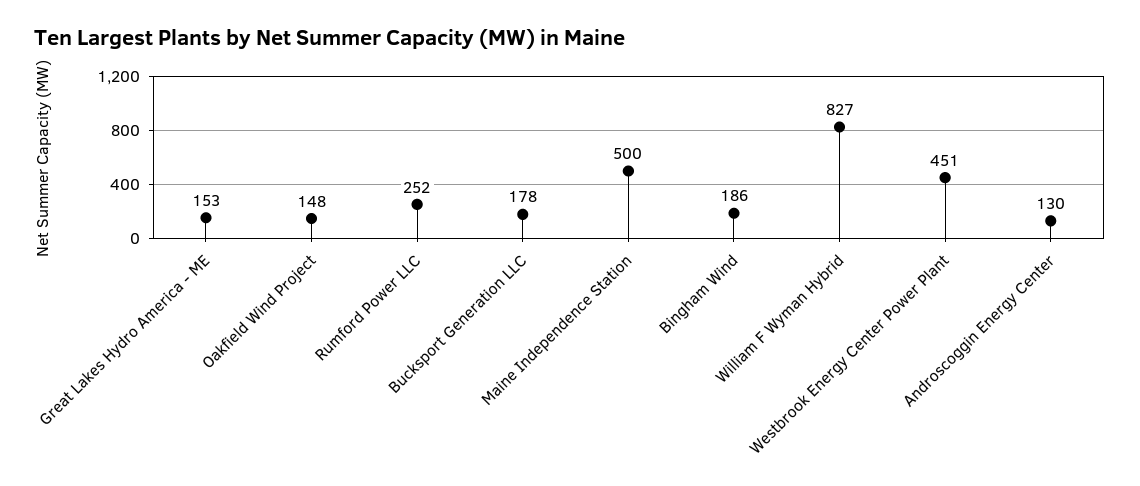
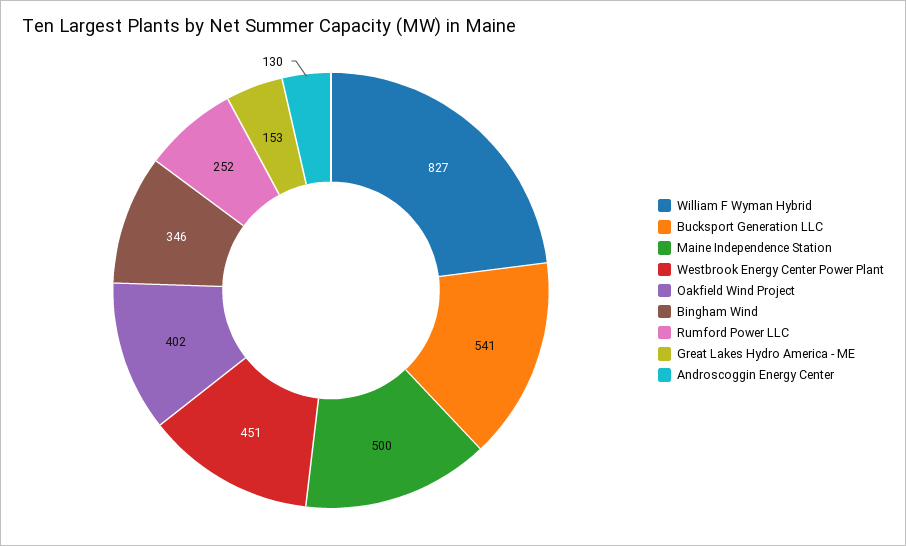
  {
    "Great Lakes Hydro America - ME": 153,
-   "Oakfield Wind Project": 148,
+   "Oakfield Wind Project": 402,
    "Rumford Power LLC": 252,
-   "Bucksport Generation LLC": 178,
+   "Bucksport Generation LLC": 541,
    "Maine Independence Station": 500,
-   "Bingham Wind": 186,
+   "Bingham Wind": 346,
    "William F Wyman Hybrid": 827,
    "Westbrook Energy Center Power Plant": 451,
    "Androscoggin Energy Center": 130
  }

